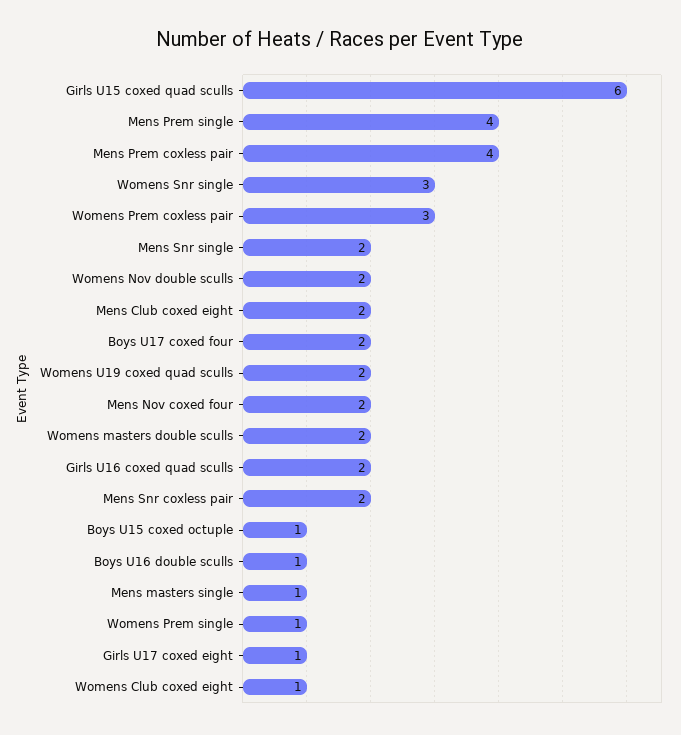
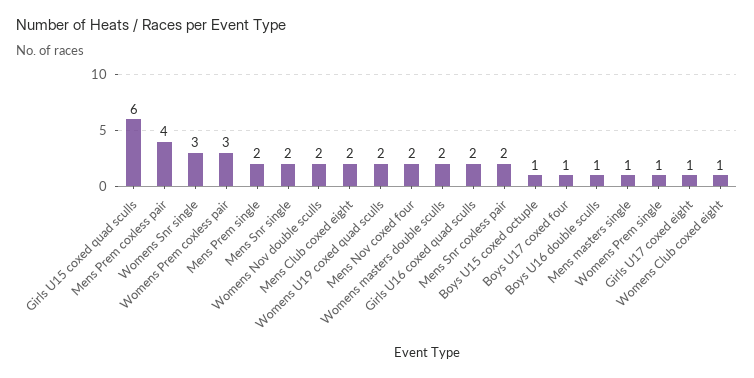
  {
    "Girls U15 coxed quad sculls": 6,
-   "Mens Prem single": 4,
+   "Mens Prem single": 2,
    "Mens Prem coxless pair": 4,
    "Womens Snr single": 3,
    "Womens Prem coxless pair": 3,
    "Mens Snr single": 2,
    "Womens Nov double sculls": 2,
    "Mens Club coxed eight": 2,
-   "Boys U17 coxed four": 2,
+   "Boys U17 coxed four": 1,
    "Womens U19 coxed quad sculls": 2,
    "Mens Nov coxed four": 2,
    "Womens masters double sculls": 2,
    "Girls U16 coxed quad sculls": 2,
    "Mens Snr coxless pair": 2,
    "Boys U15 coxed octuple": 1,
    "Boys U16 double sculls": 1,
    "Mens masters single": 1,
    "Womens Prem single": 1,
    "Girls U17 coxed eight": 1,
    "Womens Club coxed eight": 1
  }

